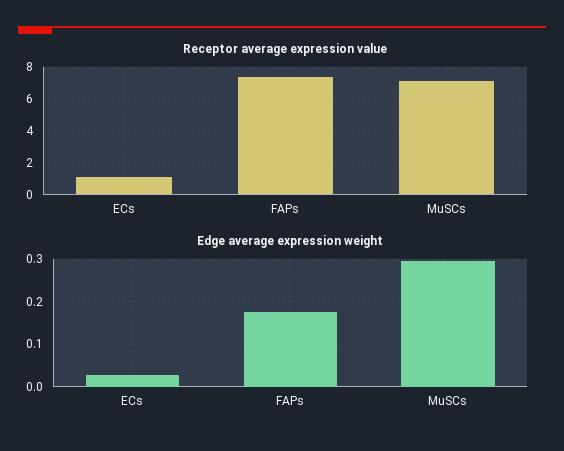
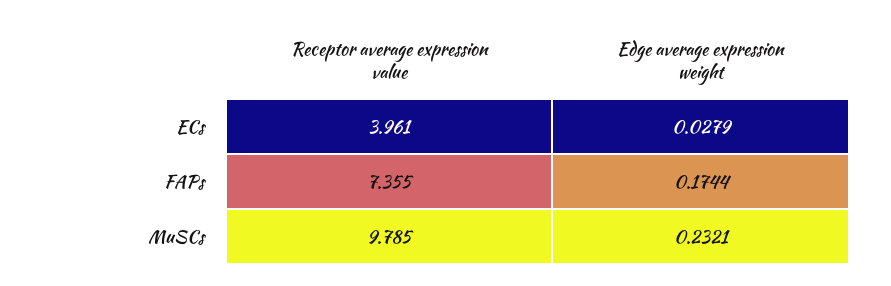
  {
    "Receptor average expression value": {
-     "ECs": 1,
+     "ECs": 3.961,
      "FAPs": 7.355,
-     "MuSCs": 7
+     "MuSCs": 9.785
    },
    "Edge average expression weight": {
      "ECs": 0.0279,
      "FAPs": 0.1744,
-     "MuSCs": 0.3
+     "MuSCs": 0.2321
    }
  }

